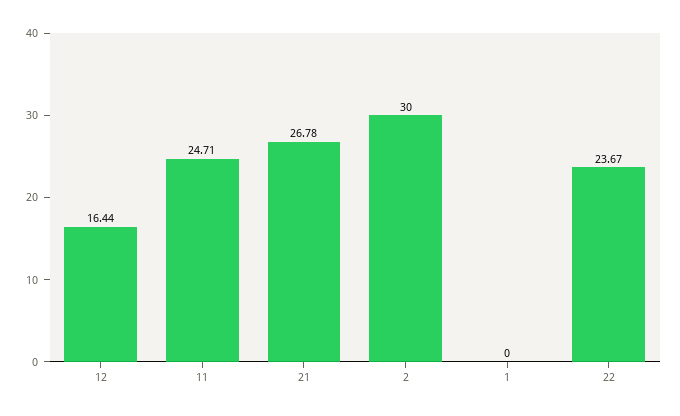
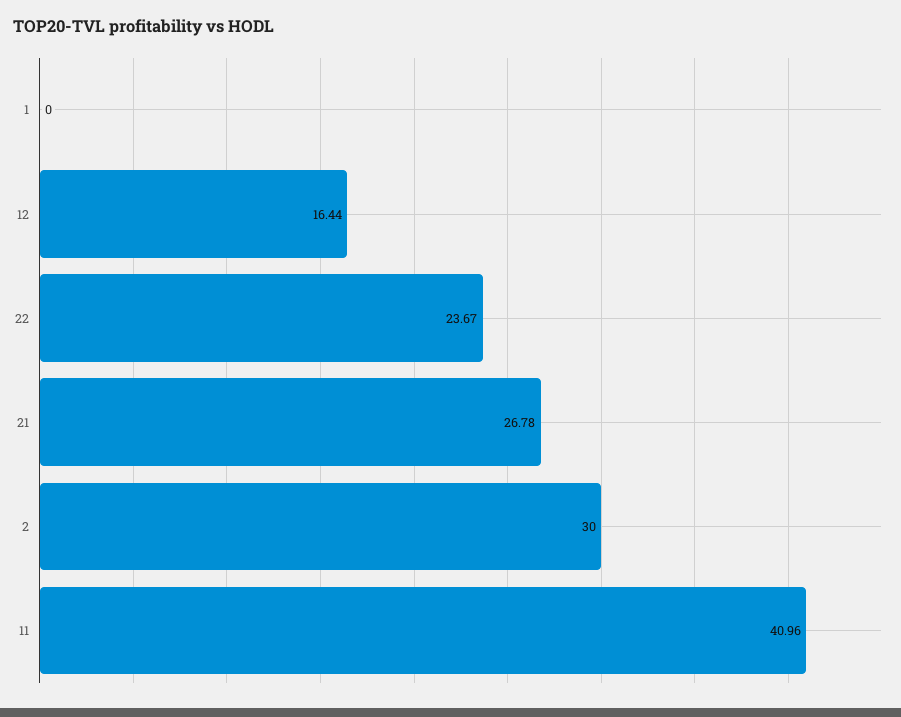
  {
    "12": 16.44,
-   "11": 24.71,
+   "11": 40.96,
    "21": 26.78,
    "2": 30,
    "1": 0,
    "22": 23.67
  }

